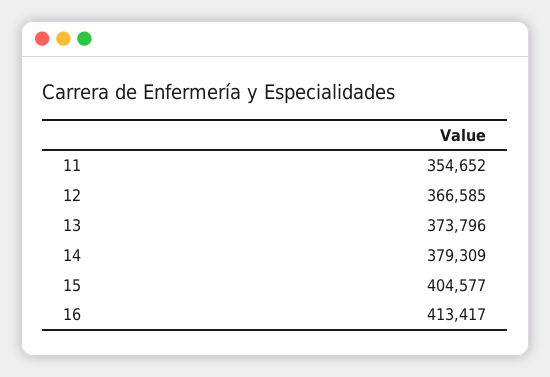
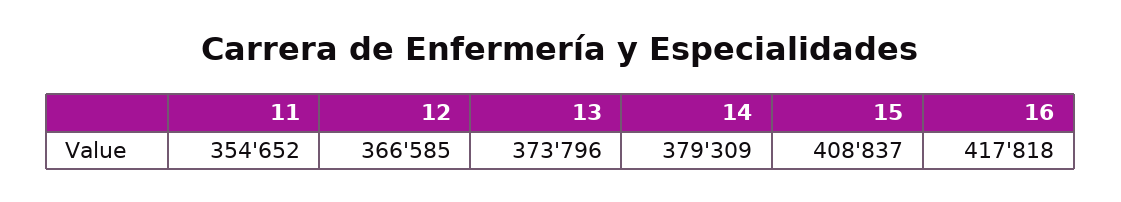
  {
    "11": 354652,
    "12": 366585,
    "13": 373796,
    "14": 379309,
-   "15": 404577,
+   "15": 408837,
-   "16": 413417
+   "16": 417818
  }

